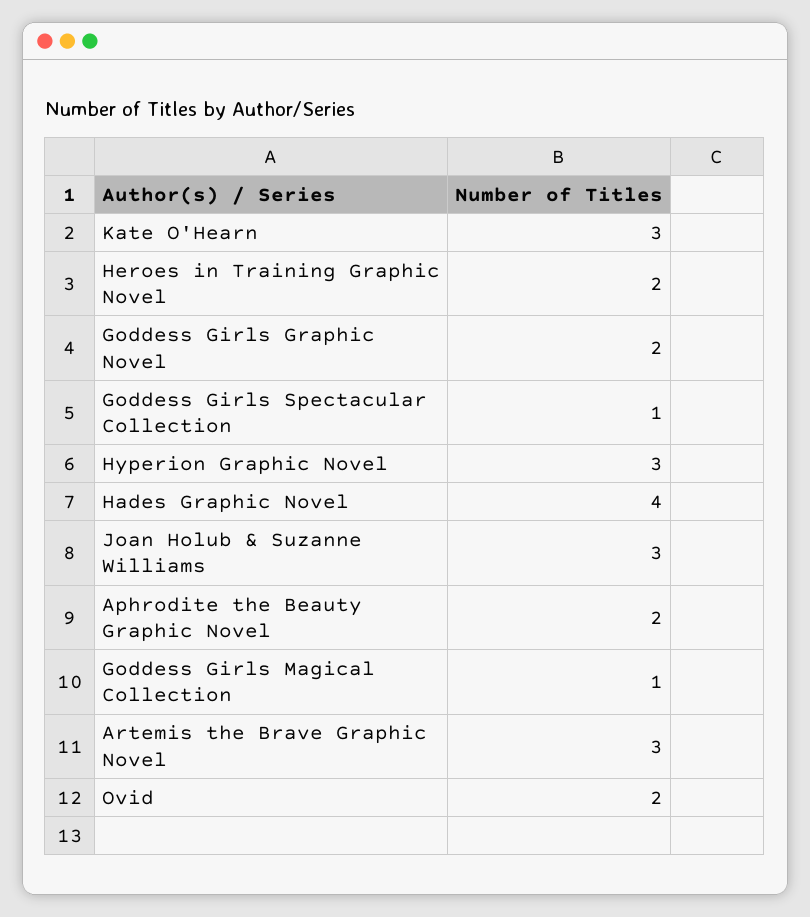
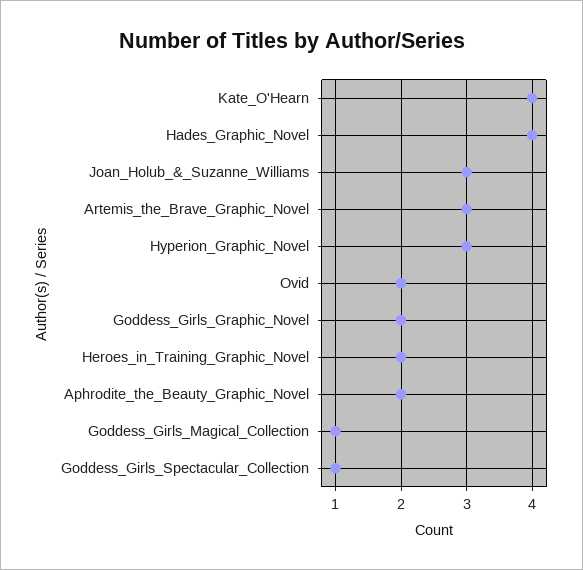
  {
-   "Kate O'Hearn": 3,
+   "Kate O'Hearn": 4,
    "Heroes in Training Graphic Novel": 2,
    "Goddess Girls Graphic Novel": 2,
    "Goddess Girls Spectacular Collection": 1,
    "Hyperion Graphic Novel": 3,
    "Hades Graphic Novel": 4,
    "Joan Holub & Suzanne Williams": 3,
    "Aphrodite the Beauty Graphic Novel": 2,
    "Goddess Girls Magical Collection": 1,
    "Artemis the Brave Graphic Novel": 3,
    "Ovid": 2
  }

